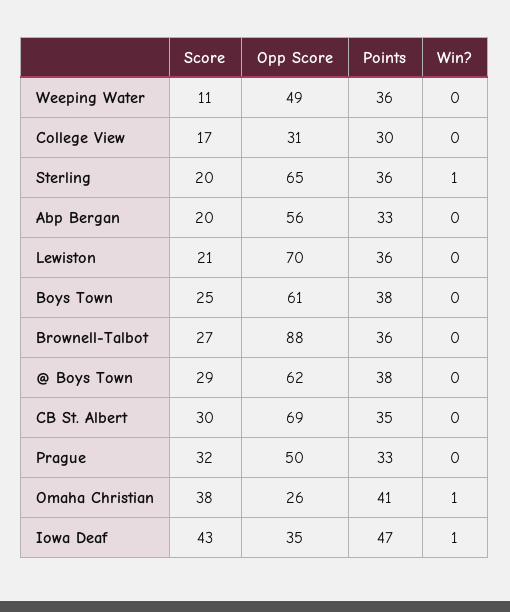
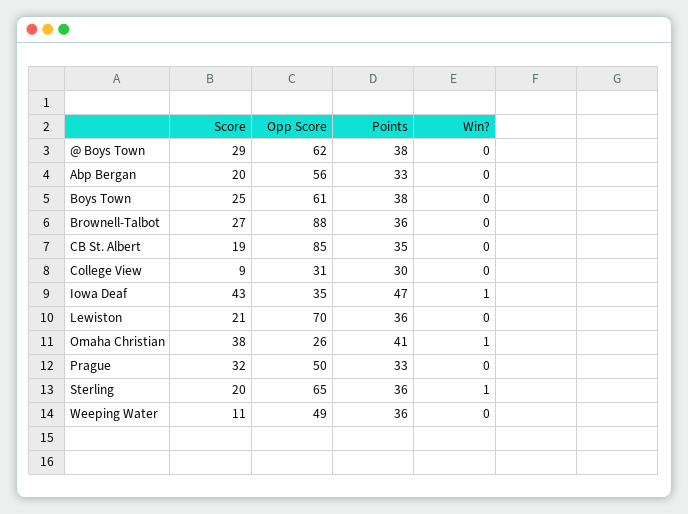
  {
    "Score": {
      "Weeping Water": 11,
-     "College View": 17,
+     "College View": 9,
      "Sterling": 20,
      "Abp Bergan": 20,
      "Lewiston": 21,
      "Boys Town": 25,
      "Brownell-Talbot": 27,
      "@ Boys Town": 29,
-     "CB St. Albert": 30,
+     "CB St. Albert": 19,
      "Prague": 32,
      "Omaha Christian": 38,
      "Iowa Deaf": 43
    },
    "Opp Score": {
      "Weeping Water": 49,
      "College View": 31,
      "Sterling": 65,
      "Abp Bergan": 56,
      "Lewiston": 70,
      "Boys Town": 61,
      "Brownell-Talbot": 88,
      "@ Boys Town": 62,
-     "CB St. Albert": 69,
+     "CB St. Albert": 85,
      "Prague": 50,
      "Omaha Christian": 26,
      "Iowa Deaf": 35
    },
    "Points": {
      "Weeping Water": 36,
      "College View": 30,
      "Sterling": 36,
      "Abp Bergan": 33,
      "Lewiston": 36,
      "Boys Town": 38,
      "Brownell-Talbot": 36,
      "@ Boys Town": 38,
      "CB St. Albert": 35,
      "Prague": 33,
      "Omaha Christian": 41,
      "Iowa Deaf": 47
    },
    "Win?": {
      "Weeping Water": 0,
      "College View": 0,
      "Sterling": 1,
      "Abp Bergan": 0,
      "Lewiston": 0,
      "Boys Town": 0,
      "Brownell-Talbot": 0,
      "@ Boys Town": 0,
      "CB St. Albert": 0,
      "Prague": 0,
      "Omaha Christian": 1,
      "Iowa Deaf": 1
    }
  }

